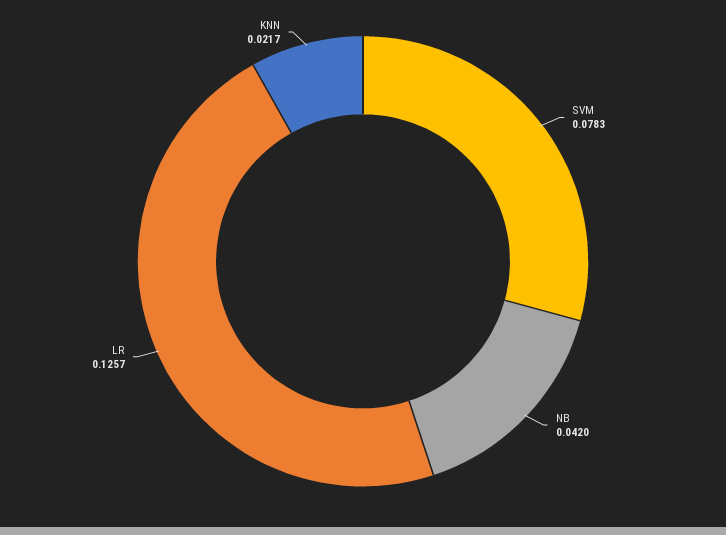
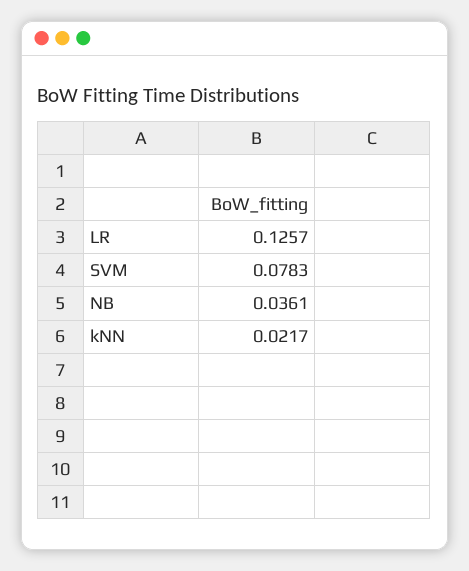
  {
    "SVM": 0.0783,
-   "NB": 0.042,
+   "NB": 0.0361,
    "LR": 0.1257,
    "KNN": 0.0217
  }

